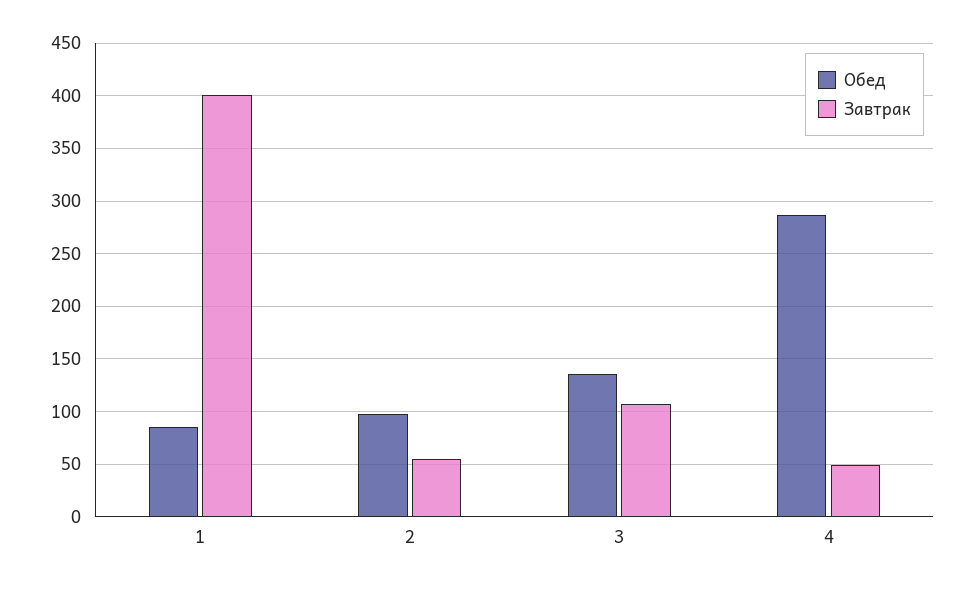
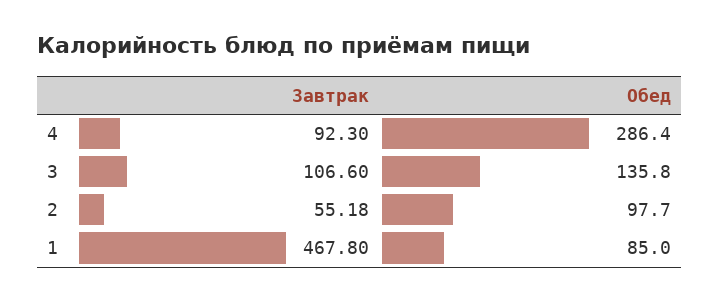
  {
    "Обед": {
      "1": 85,
      "2": 97.7,
      "3": 135.8,
      "4": 286.4
    },
    "Завтрак": {
-     "1": 400,
+     "1": 467.8,
      "2": 55.18,
      "3": 106.6,
-     "4": 50
+     "4": 92.3
    }
  }

